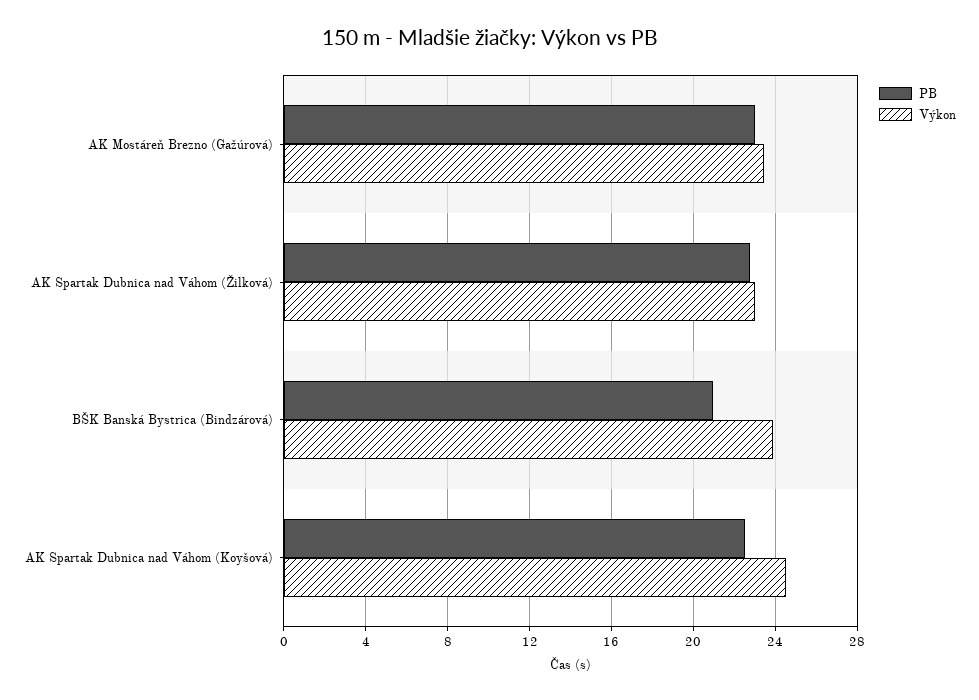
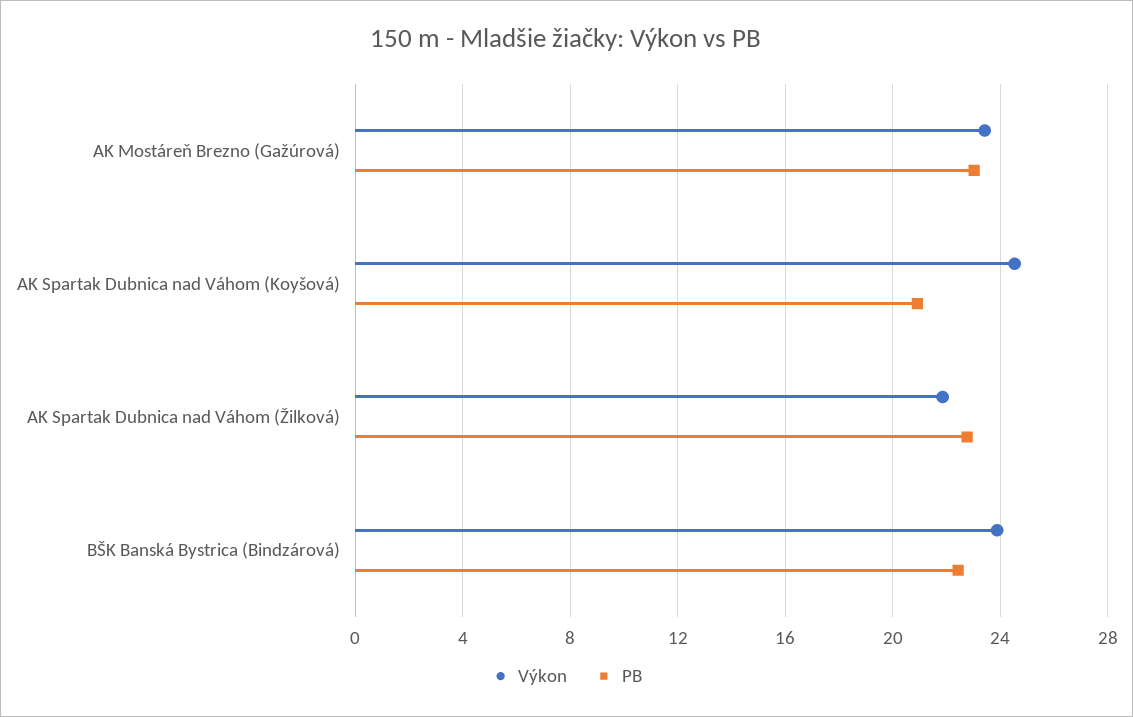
  {
    "PB": {
      "AK Mostáreň Brezno (Gažúrová)": 23,
      "AK Spartak Dubnica nad Váhom (Žilková)": 23,
-     "BŠK Banská Bystrica (Bindzárová)": 21,
+     "BŠK Banská Bystrica (Bindzárová)": 22.5,
-     "AK Spartak Dubnica nad Váhom (Koyšová)": 22.5
+     "AK Spartak Dubnica nad Váhom (Koyšová)": 21
    },
    "Výkon": {
      "AK Mostáreň Brezno (Gažúrová)": 23.5,
-     "AK Spartak Dubnica nad Váhom (Žilková)": 23,
+     "AK Spartak Dubnica nad Váhom (Žilková)": 22,
      "BŠK Banská Bystrica (Bindzárová)": 24,
      "AK Spartak Dubnica nad Váhom (Koyšová)": 24.5
    }
  }

